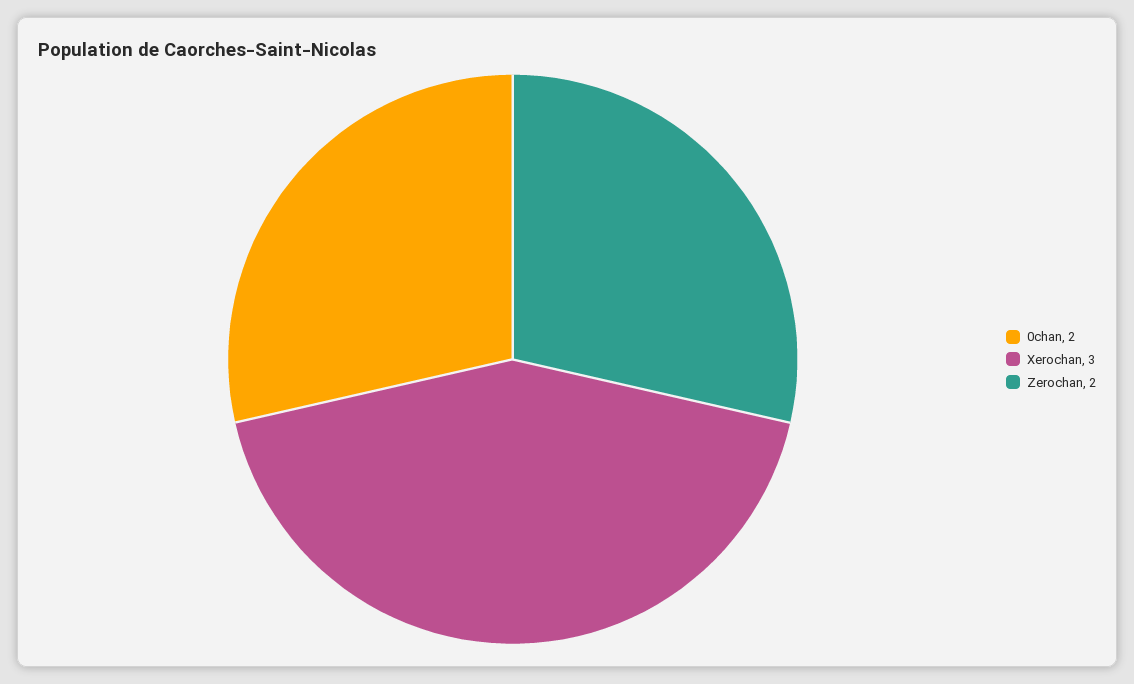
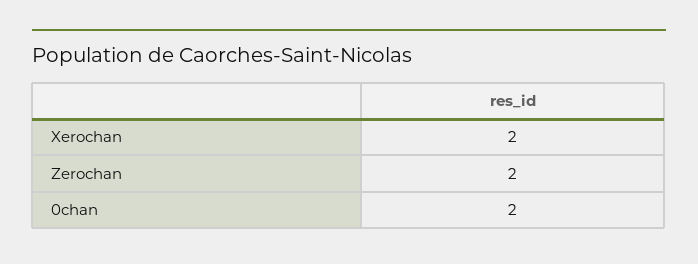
  {
    "0chan": 2,
-   "Xerochan": 3,
+   "Xerochan": 2,
    "Zerochan": 2
  }

